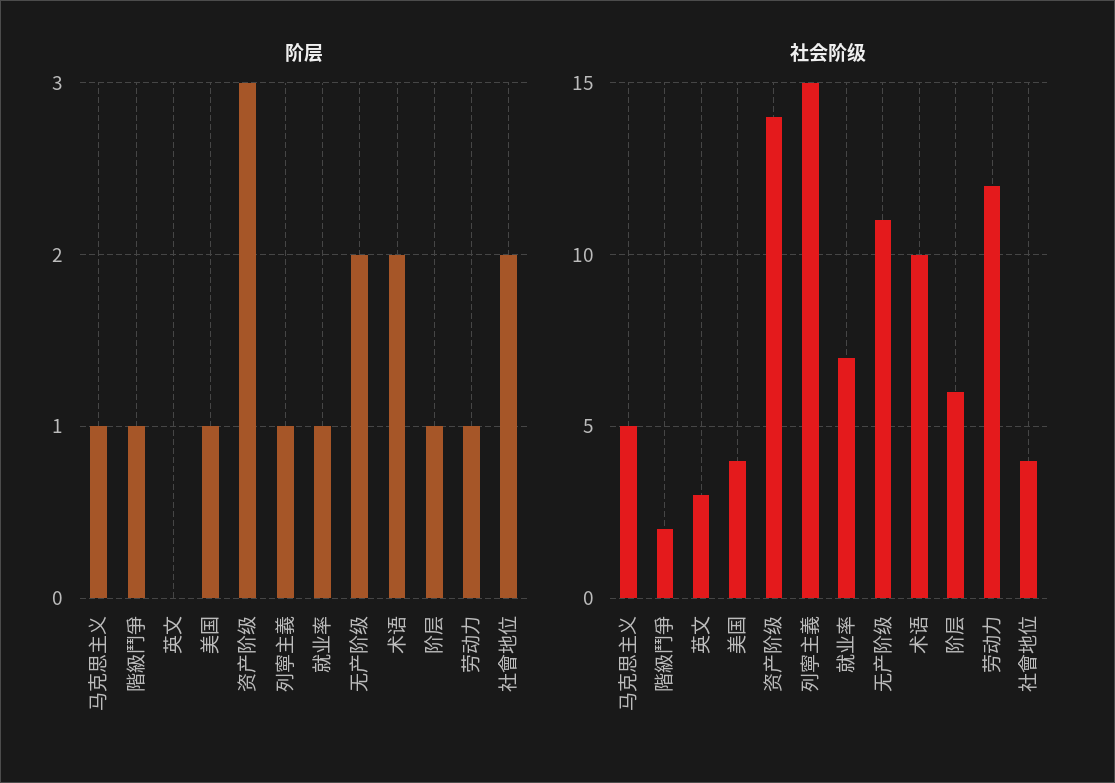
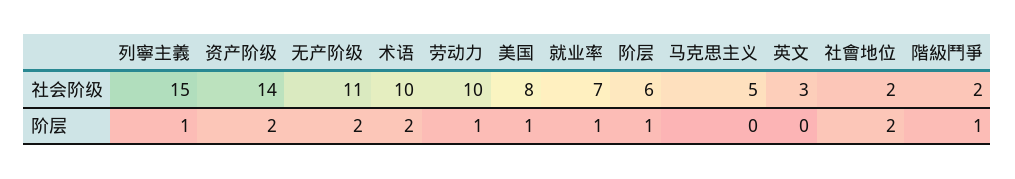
  {
    "阶层": {
-     "马克思主义": 1,
+     "马克思主义": 0,
      "階級鬥爭": 1,
      "英文": 0,
      "美国": 1,
-     "资产阶级": 3,
+     "资产阶级": 2,
      "列寧主義": 1,
      "就业率": 1,
      "无产阶级": 2,
      "术语": 2,
      "阶层": 1,
      "劳动力": 1,
      "社會地位": 2
    },
    "社会阶级": {
      "马克思主义": 5,
      "階級鬥爭": 2,
      "英文": 3,
-     "美国": 4,
+     "美国": 8,
      "资产阶级": 14,
      "列寧主義": 15,
      "就业率": 7,
      "无产阶级": 11,
      "术语": 10,
      "阶层": 6,
-     "劳动力": 12,
+     "劳动力": 10,
-     "社會地位": 4
+     "社會地位": 2
    }
  }

